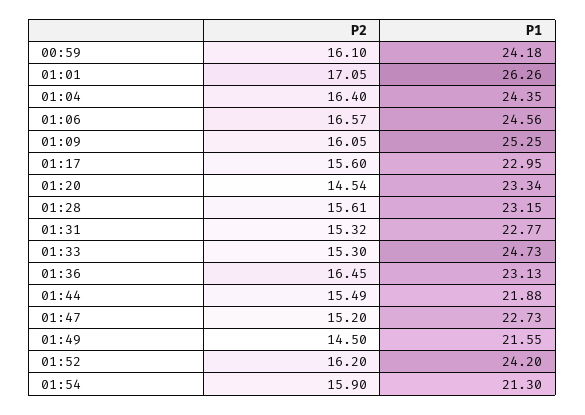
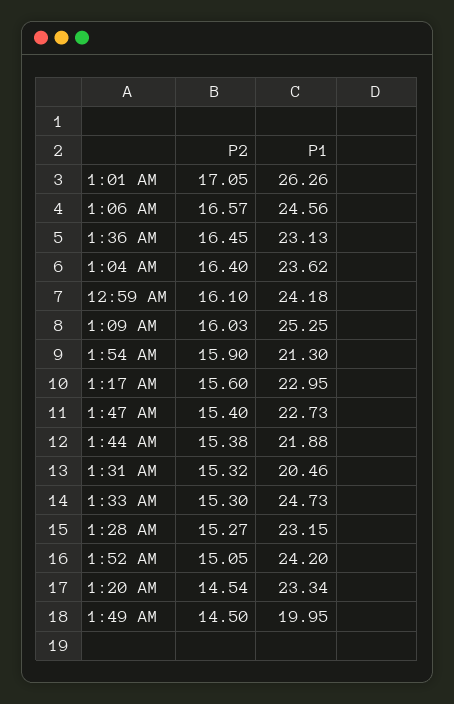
  {
    "P2": {
      "00:59": 16.1,
      "01:01": 17.05,
      "01:04": 16.4,
      "01:06": 16.57,
-     "01:09": 16.05,
+     "01:09": 16.03,
      "01:17": 15.6,
      "01:20": 14.54,
-     "01:28": 15.61,
+     "01:28": 15.27,
      "01:31": 15.32,
      "01:33": 15.3,
      "01:36": 16.45,
-     "01:44": 15.49,
+     "01:44": 15.38,
-     "01:47": 15.2,
+     "01:47": 15.4,
      "01:49": 14.5,
-     "01:52": 16.2,
+     "01:52": 15.05,
      "01:54": 15.9
    },
    "P1": {
      "00:59": 24.18,
      "01:01": 26.26,
-     "01:04": 24.35,
+     "01:04": 23.62,
      "01:06": 24.56,
      "01:09": 25.25,
      "01:17": 22.95,
      "01:20": 23.34,
      "01:28": 23.15,
-     "01:31": 22.77,
+     "01:31": 20.46,
      "01:33": 24.73,
      "01:36": 23.13,
      "01:44": 21.88,
      "01:47": 22.73,
-     "01:49": 21.55,
+     "01:49": 19.95,
      "01:52": 24.2,
      "01:54": 21.3
    }
  }

